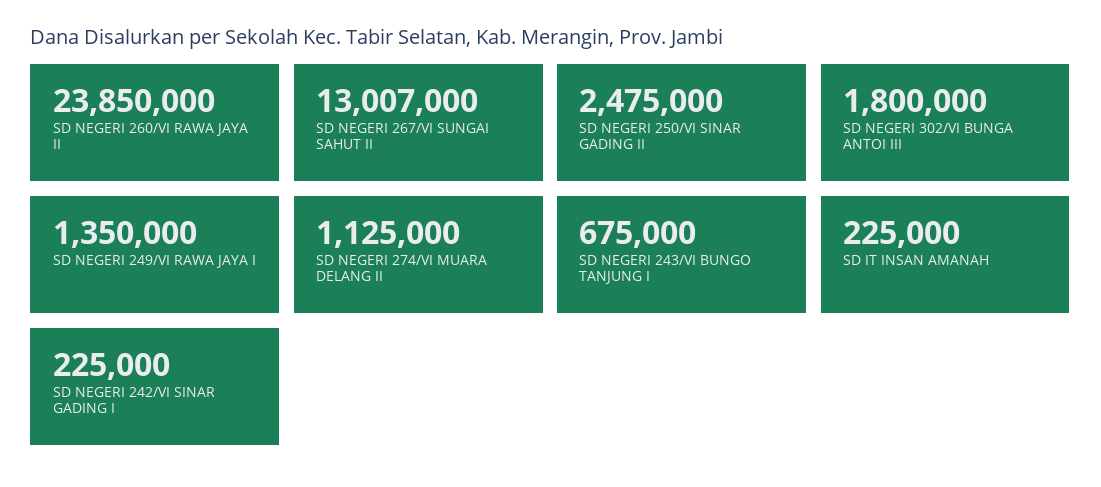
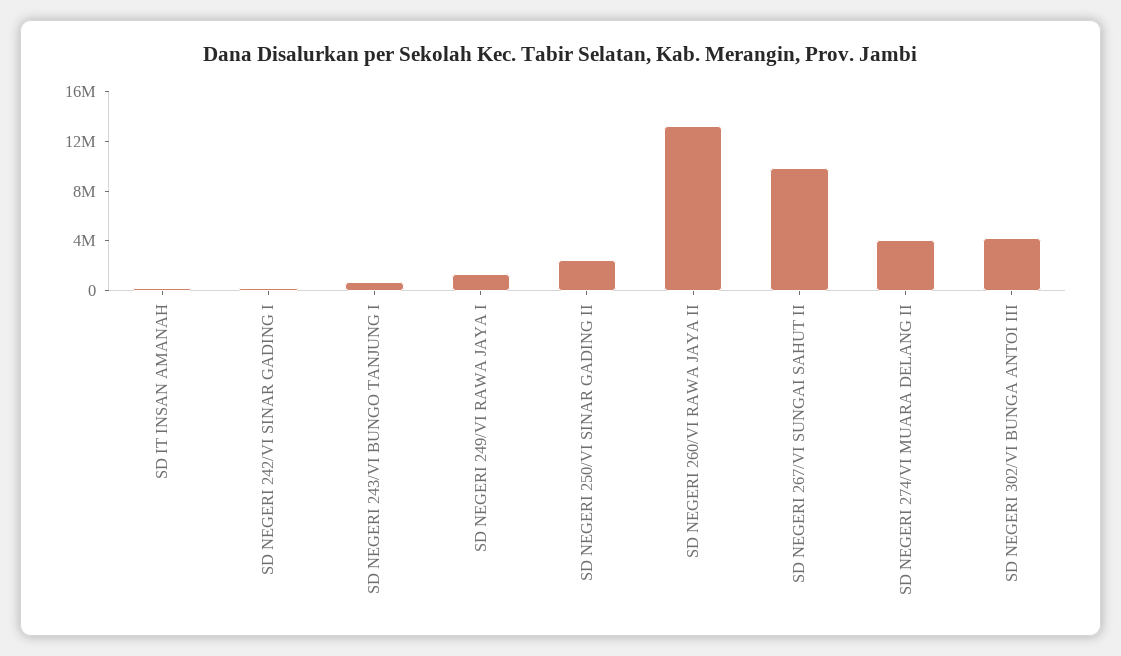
  {
-   "SD NEGERI 260/VI RAWA JAYA II": 23850000,
+   "SD NEGERI 260/VI RAWA JAYA II": 13000000,
-   "SD NEGERI 267/VI SUNGAI SAHUT II": 13007000,
+   "SD NEGERI 267/VI SUNGAI SAHUT II": 10000000,
    "SD NEGERI 250/VI SINAR GADING II": 2475000,
-   "SD NEGERI 302/VI BUNGA ANTOI III": 1800000,
+   "SD NEGERI 302/VI BUNGA ANTOI III": 4000000,
    "SD NEGERI 249/VI RAWA JAYA I": 1350000,
-   "SD NEGERI 274/VI MUARA DELANG II": 1125000,
+   "SD NEGERI 274/VI MUARA DELANG II": 4000000,
    "SD NEGERI 243/VI BUNGO TANJUNG I": 675000,
    "SD IT INSAN AMANAH": 225000,
    "SD NEGERI 242/VI SINAR GADING I": 225000
  }

